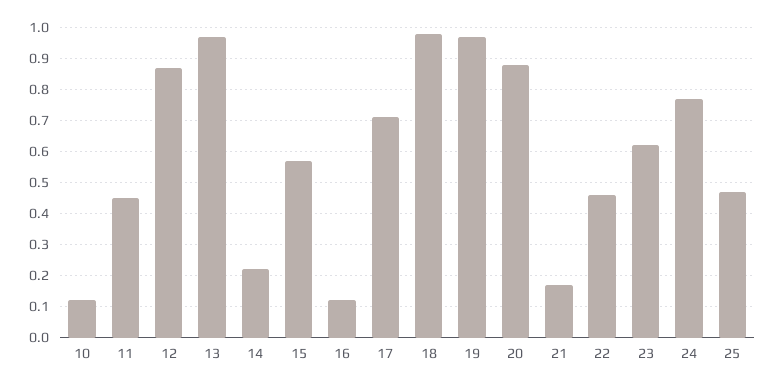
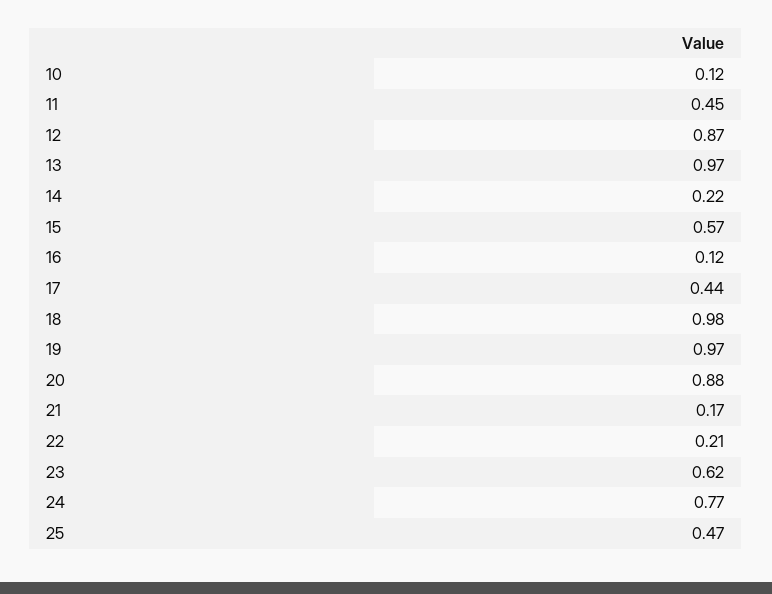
  {
    "10": 0.12,
    "11": 0.45,
    "12": 0.87,
    "13": 0.97,
    "14": 0.22,
    "15": 0.57,
    "16": 0.12,
-   "17": 0.7,
+   "17": 0.44,
    "18": 0.98,
    "19": 0.97,
    "20": 0.88,
    "21": 0.17,
-   "22": 0.45,
+   "22": 0.21,
    "23": 0.62,
    "24": 0.77,
    "25": 0.47
  }

